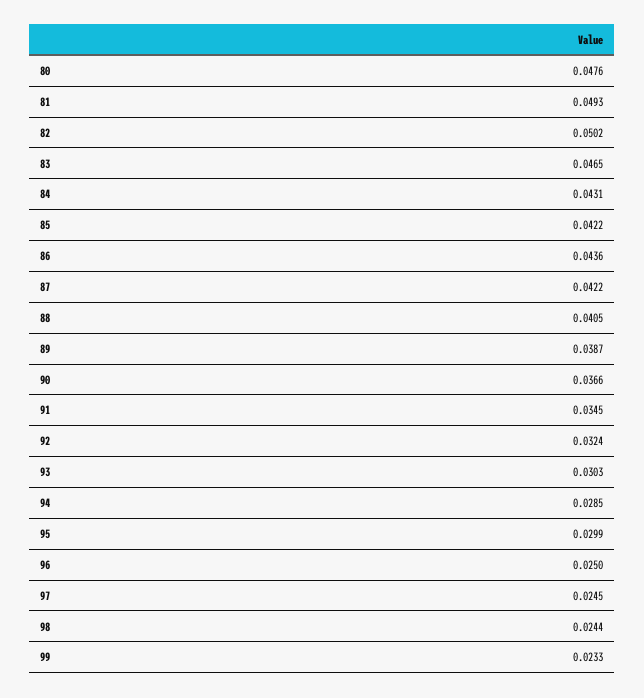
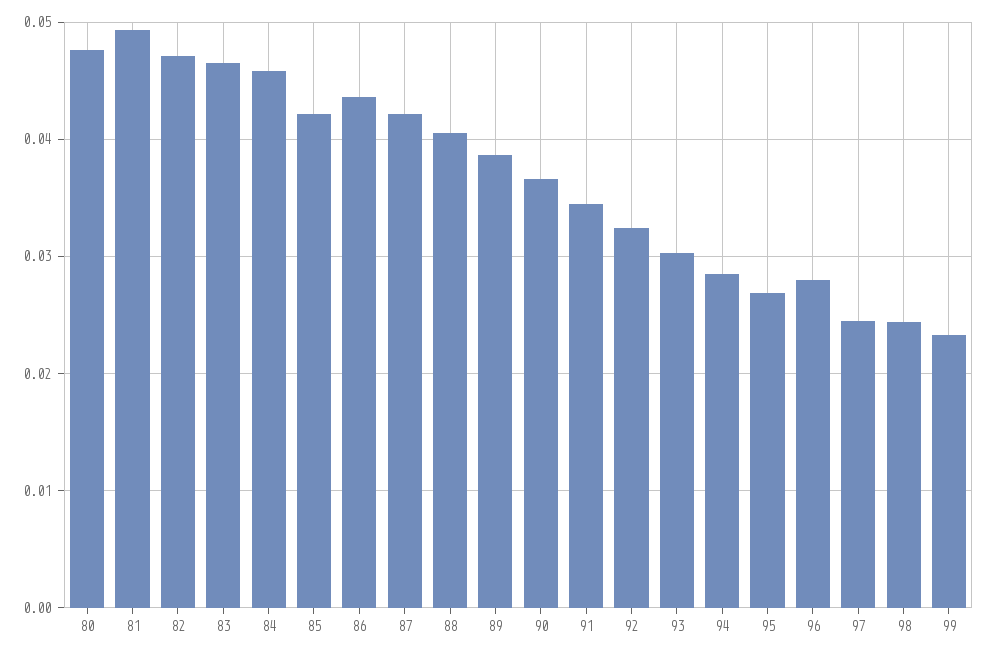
  {
    "80": 0.0476,
    "81": 0.0493,
-   "82": 0.0502,
+   "82": 0.047,
    "83": 0.0465,
-   "84": 0.0431,
+   "84": 0.046,
    "85": 0.0422,
    "86": 0.0436,
    "87": 0.0422,
    "88": 0.0405,
    "89": 0.0387,
    "90": 0.0366,
    "91": 0.0345,
    "92": 0.0324,
    "93": 0.0303,
    "94": 0.0285,
-   "95": 0.0299,
+   "95": 0.027,
-   "96": 0.025,
+   "96": 0.028,
    "97": 0.0245,
    "98": 0.0244,
    "99": 0.0233
  }

